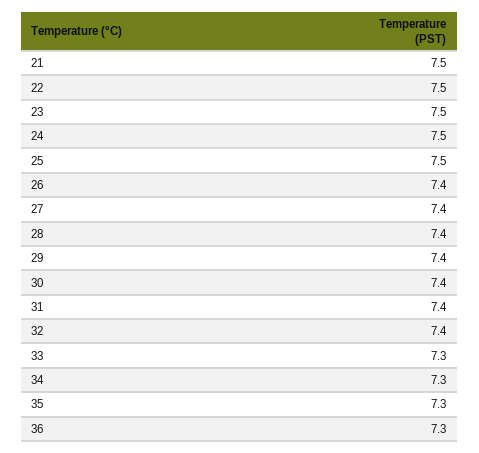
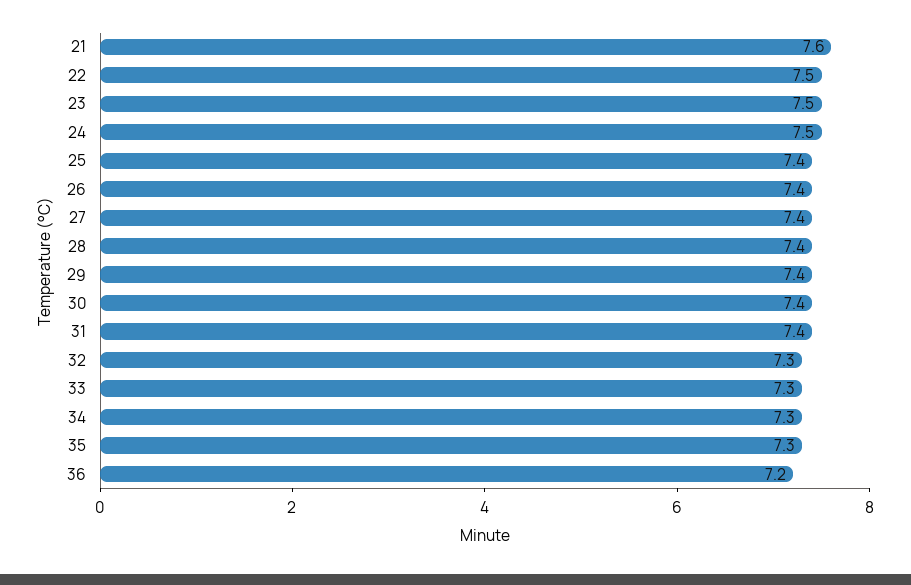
  {
-   "21": 7.5,
+   "21": 7.6,
    "22": 7.5,
    "23": 7.5,
    "24": 7.5,
-   "25": 7.5,
+   "25": 7.4,
    "26": 7.4,
    "27": 7.4,
    "28": 7.4,
    "29": 7.4,
    "30": 7.4,
    "31": 7.4,
-   "32": 7.4,
+   "32": 7.3,
    "33": 7.3,
    "34": 7.3,
    "35": 7.3,
-   "36": 7.3
+   "36": 7.2
  }

